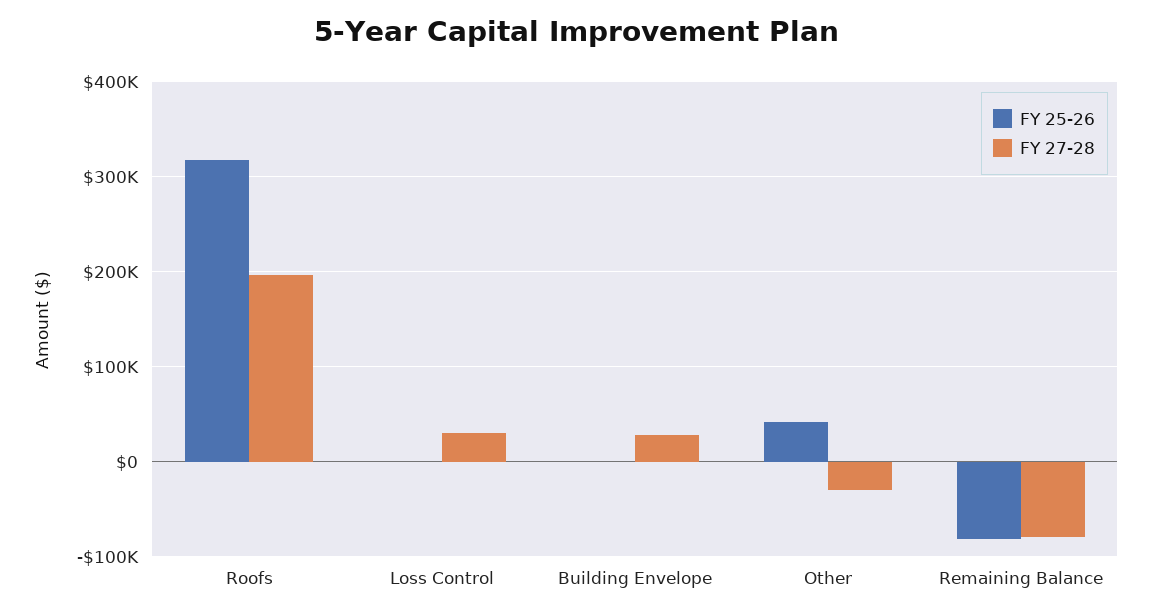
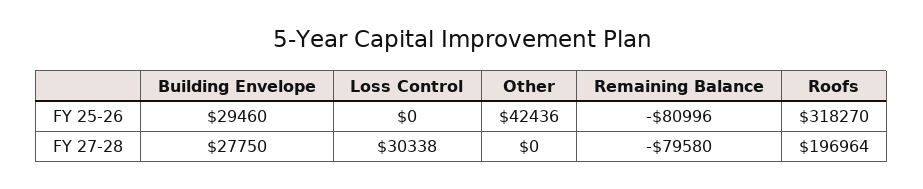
  {
    "FY 25-26": {
      "Roofs": 318270,
      "Loss Control": 0,
-     "Building Envelope": 0,
+     "Building Envelope": 29460,
      "Other": 42436,
      "Remaining Balance": -80996
    },
    "FY 27-28": {
      "Roofs": 196964,
      "Loss Control": 30338,
      "Building Envelope": 27750,
-     "Other": -30000,
+     "Other": 0,
      "Remaining Balance": -79580
    }
  }

